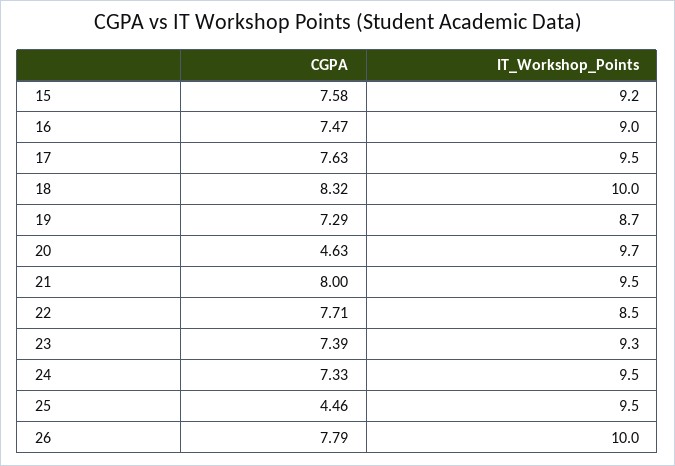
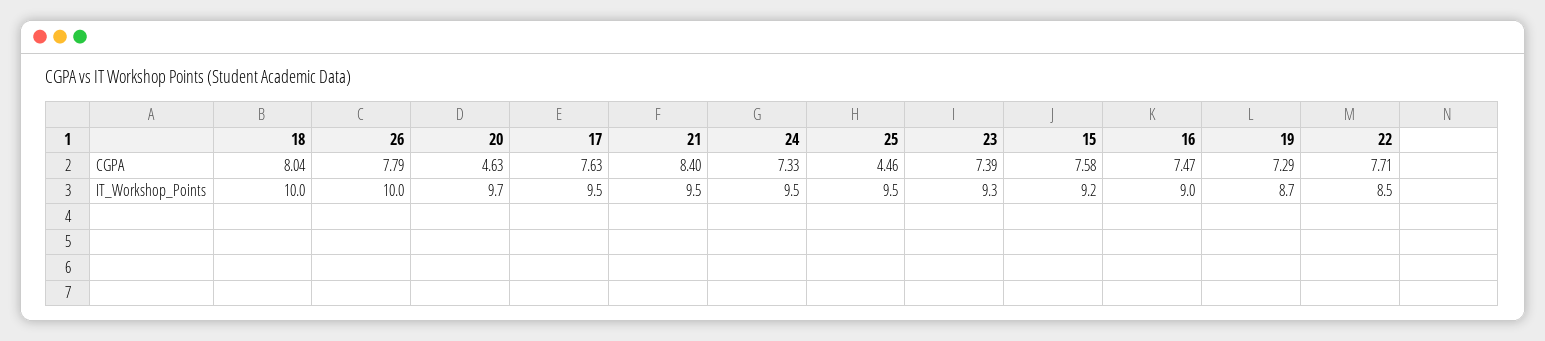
  {
    "CGPA": {
      "15": 7.58,
      "16": 7.47,
      "17": 7.63,
-     "18": 8.32,
+     "18": 8.04,
      "19": 7.29,
      "20": 4.63,
-     "21": 8,
+     "21": 8.4,
      "22": 7.71,
      "23": 7.39,
      "24": 7.33,
      "25": 4.46,
      "26": 7.79
    },
    "IT_Workshop_Points": {
      "15": 9.2,
      "16": 9,
      "17": 9.5,
      "18": 10,
      "19": 8.7,
      "20": 9.7,
      "21": 9.5,
      "22": 8.5,
      "23": 9.3,
      "24": 9.5,
      "25": 9.5,
      "26": 10
    }
  }

